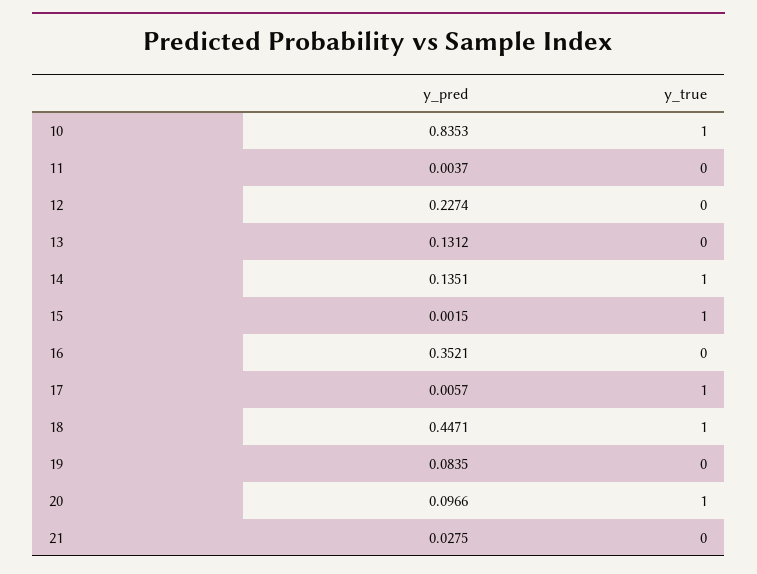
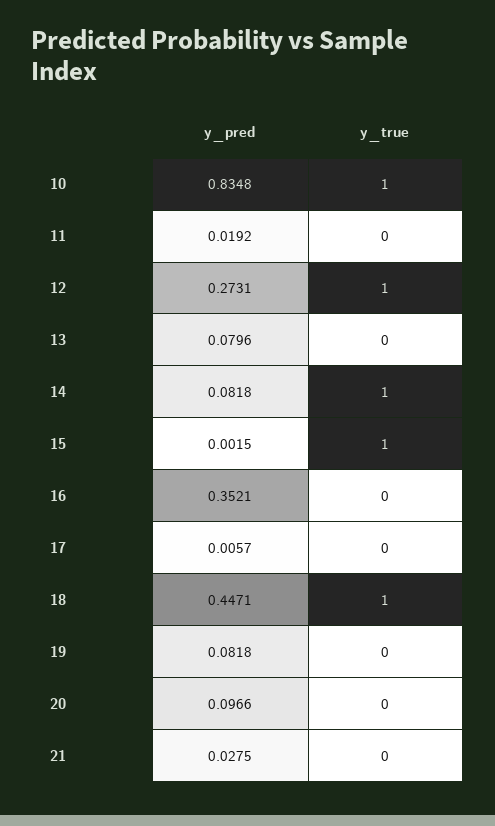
  {
    "y_pred": {
-     "10": 0.8353,
+     "10": 0.8348,
-     "11": 0.0037,
+     "11": 0.0192,
-     "12": 0.2274,
+     "12": 0.2731,
-     "13": 0.1312,
+     "13": 0.0796,
-     "14": 0.1351,
+     "14": 0.0818,
      "15": 0.0015,
      "16": 0.3521,
      "17": 0.0057,
      "18": 0.4471,
-     "19": 0.0835,
+     "19": 0.0818,
      "20": 0.0966,
      "21": 0.0275
    },
    "y_true": {
      "10": 1,
      "11": 0,
-     "12": 0,
+     "12": 1,
      "13": 0,
      "14": 1,
      "15": 1,
      "16": 0,
-     "17": 1,
+     "17": 0,
      "18": 1,
      "19": 0,
-     "20": 1,
+     "20": 0,
      "21": 0
    }
  }

